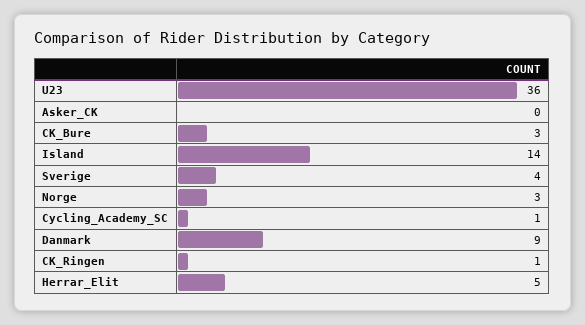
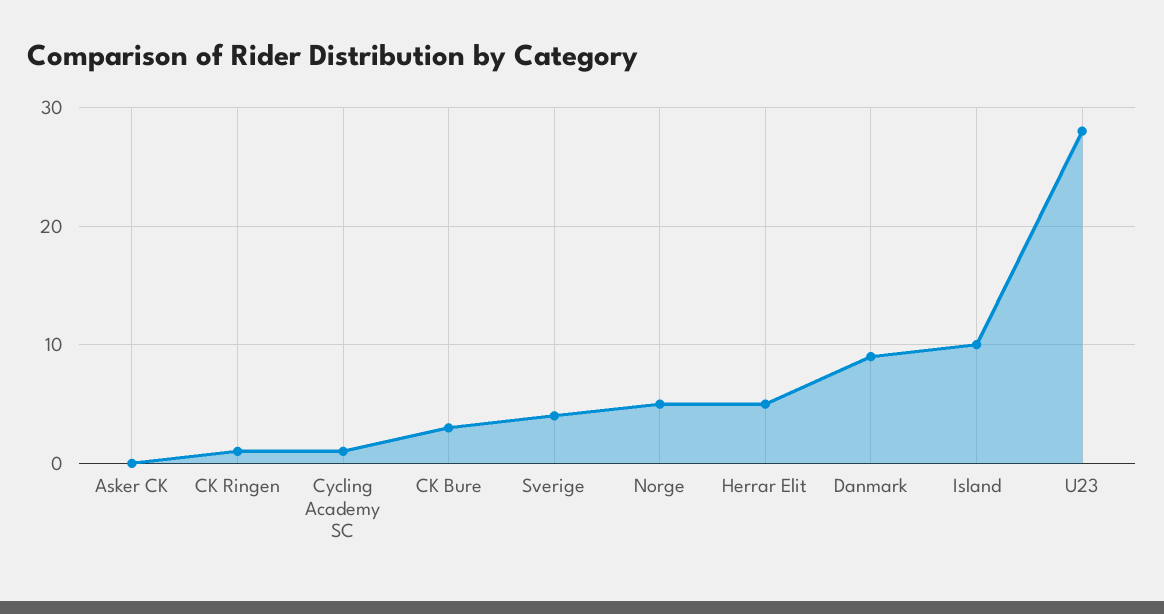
  {
-   "U23": 36,
+   "U23": 28,
    "Asker_CK": 0,
    "CK_Bure": 3,
-   "Island": 14,
+   "Island": 10,
    "Sverige": 4,
-   "Norge": 3,
+   "Norge": 5,
    "Cycling_Academy_SC": 1,
    "Danmark": 9,
    "CK_Ringen": 1,
    "Herrar_Elit": 5
  }

